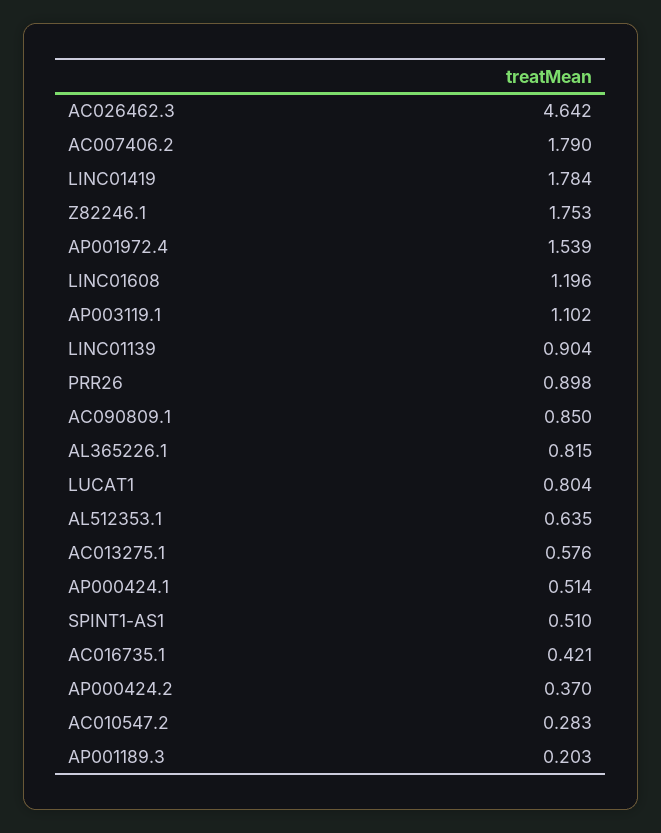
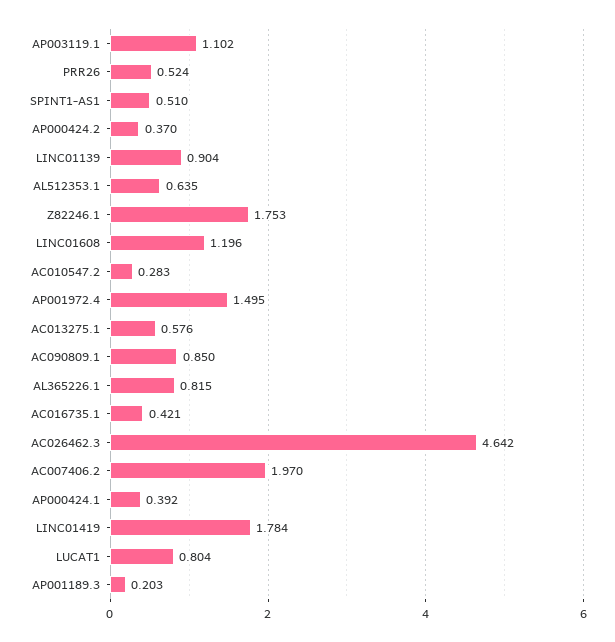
  {
    "AC026462.3": 4.642,
-   "AC007406.2": 1.79,
+   "AC007406.2": 1.97,
    "LINC01419": 1.784,
    "Z82246.1": 1.753,
-   "AP001972.4": 1.539,
+   "AP001972.4": 1.495,
    "LINC01608": 1.196,
    "AP003119.1": 1.102,
    "LINC01139": 0.904,
-   "PRR26": 0.898,
+   "PRR26": 0.524,
    "AC090809.1": 0.85,
    "AL365226.1": 0.815,
    "LUCAT1": 0.804,
    "AL512353.1": 0.635,
    "AC013275.1": 0.576,
-   "AP000424.1": 0.514,
+   "AP000424.1": 0.392,
    "SPINT1-AS1": 0.51,
    "AC016735.1": 0.421,
    "AP000424.2": 0.37,
    "AC010547.2": 0.283,
    "AP001189.3": 0.203
  }

